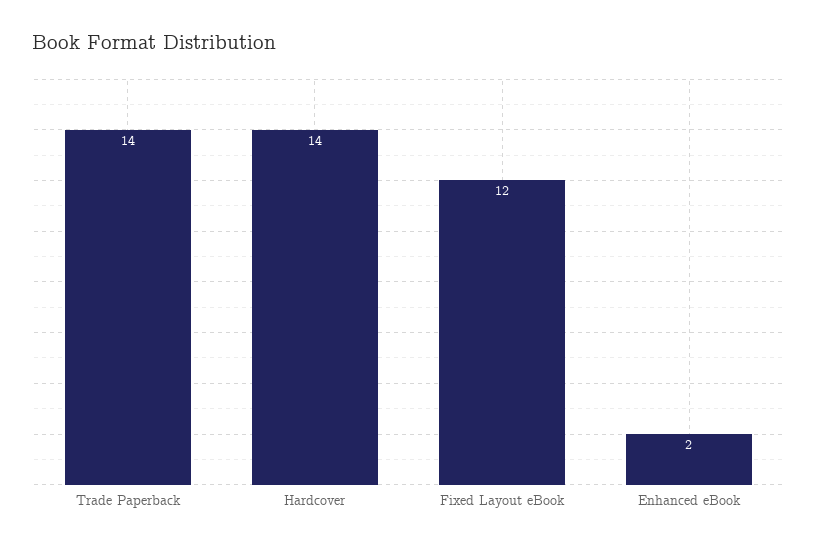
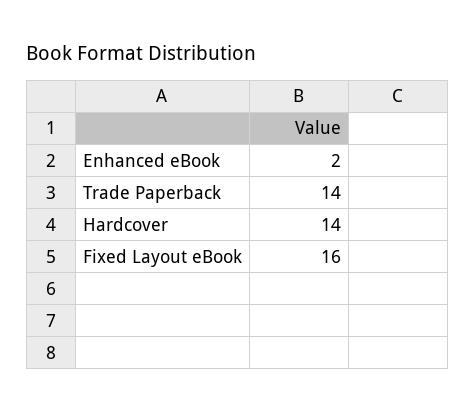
  {
    "Trade Paperback": 14,
    "Hardcover": 14,
-   "Fixed Layout eBook": 12,
+   "Fixed Layout eBook": 16,
    "Enhanced eBook": 2
  }

